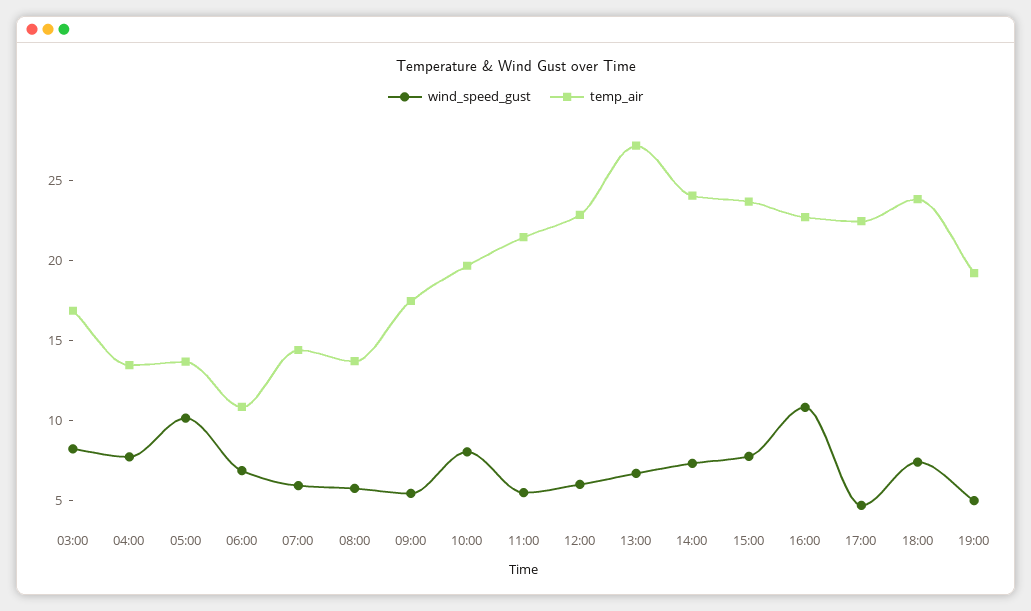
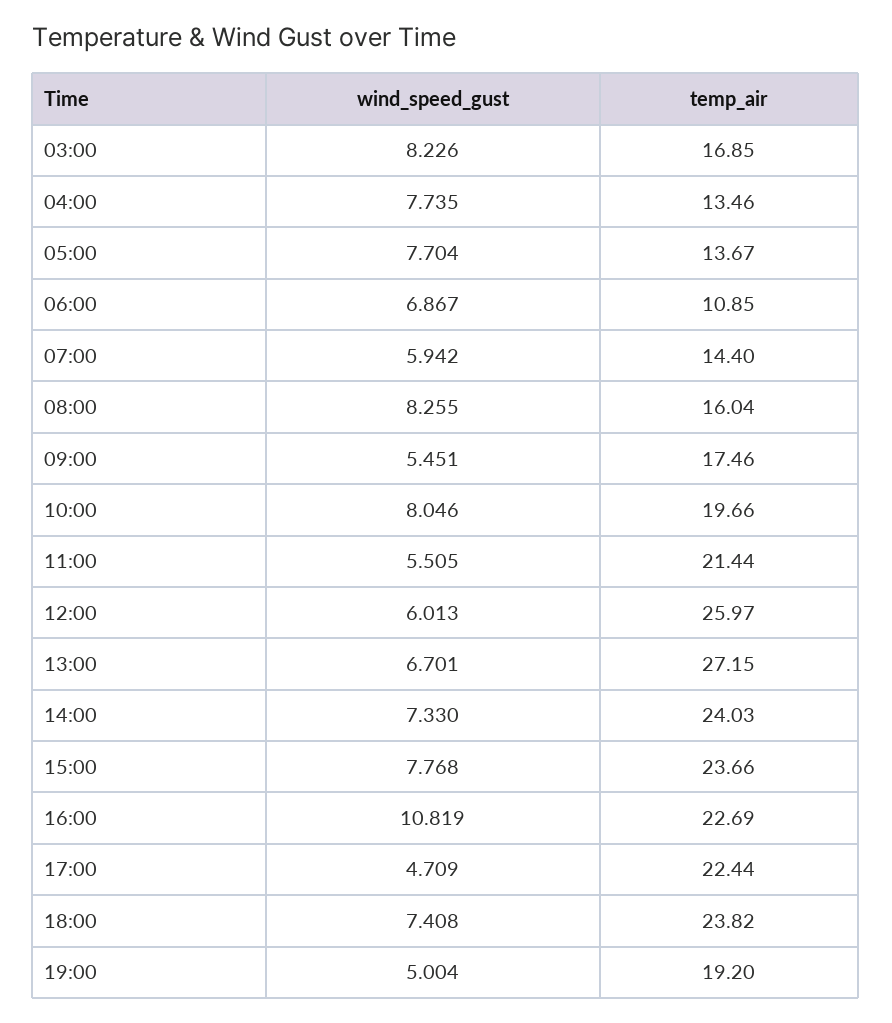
  {
    "wind_speed_gust": {
      "03:00": 8.226,
      "04:00": 7.735,
-     "05:00": 10,
+     "05:00": 7.704,
      "06:00": 6.867,
      "07:00": 5.942,
-     "08:00": 6,
+     "08:00": 8.255,
      "09:00": 5.451,
      "10:00": 8.046,
      "11:00": 5.505,
      "12:00": 6.013,
      "13:00": 6.701,
      "14:00": 7.33,
      "15:00": 7.768,
      "16:00": 10.819,
      "17:00": 4.709,
      "18:00": 7.408,
      "19:00": 5.004
    },
    "temp_air": {
      "03:00": 16.85,
      "04:00": 13.46,
      "05:00": 13.67,
      "06:00": 10.85,
      "07:00": 14.4,
-     "08:00": 14,
+     "08:00": 16.04,
      "09:00": 17.46,
      "10:00": 19.66,
      "11:00": 21.44,
-     "12:00": 23,
+     "12:00": 25.97,
      "13:00": 27.15,
      "14:00": 24.03,
      "15:00": 23.66,
      "16:00": 22.69,
      "17:00": 22.44,
      "18:00": 23.82,
      "19:00": 19.2
    }
  }

